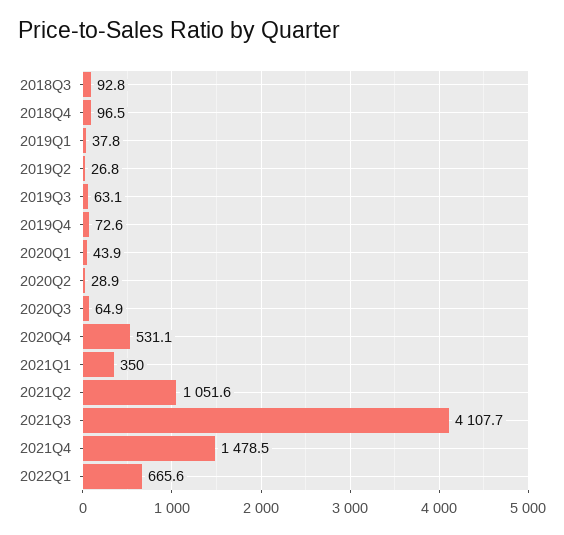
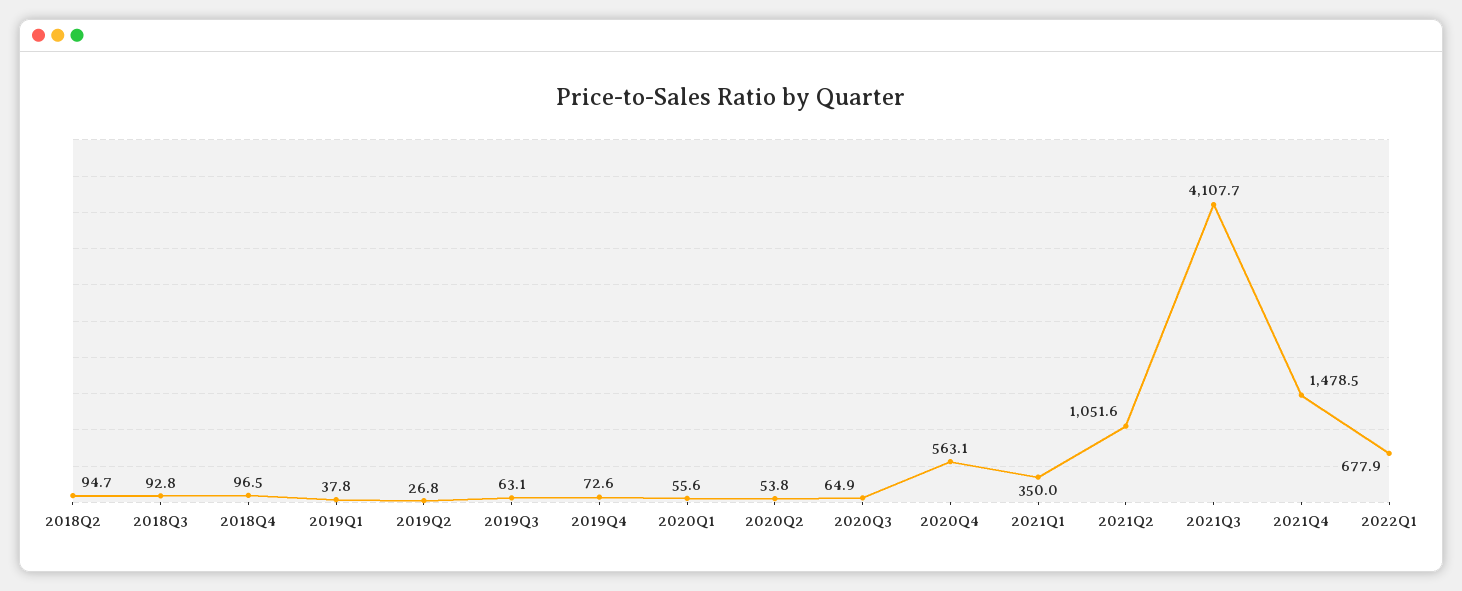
  {
    "2018Q3": 92.8,
    "2018Q4": 96.5,
    "2019Q1": 37.8,
    "2019Q2": 26.8,
    "2019Q3": 63.1,
    "2019Q4": 72.6,
-   "2020Q1": 43.9,
+   "2020Q1": 55.6,
-   "2020Q2": 28.9,
+   "2020Q2": 53.8,
    "2020Q3": 64.9,
-   "2020Q4": 531.1,
+   "2020Q4": 563.1,
    "2021Q1": 350,
    "2021Q2": 1051.6,
    "2021Q3": 4107.7,
    "2021Q4": 1478.5,
-   "2022Q1": 665.6
+   "2022Q1": 677.9,
+   "2018Q2": 94.7
  }

